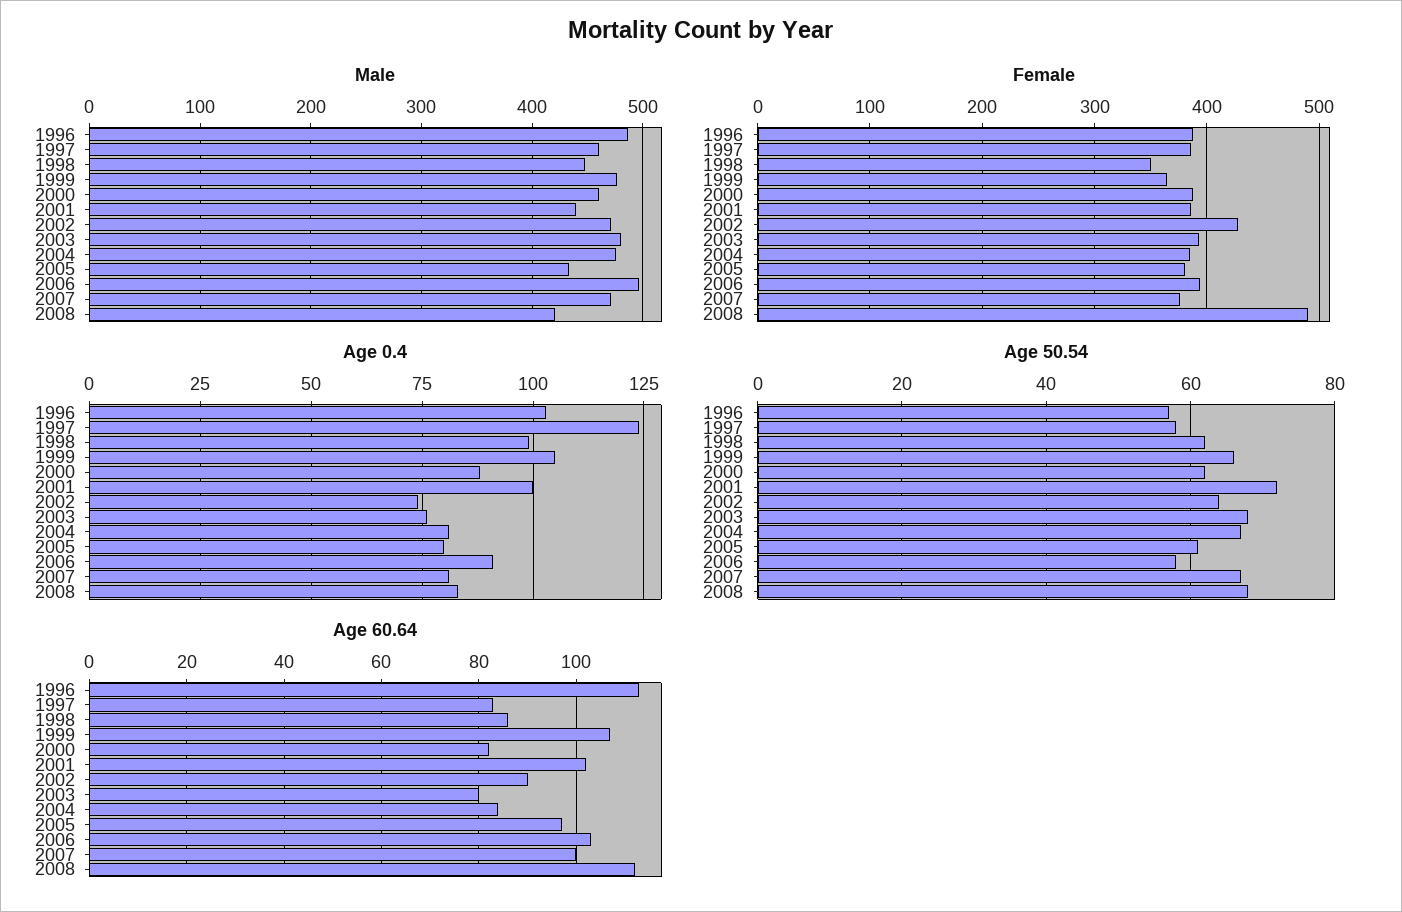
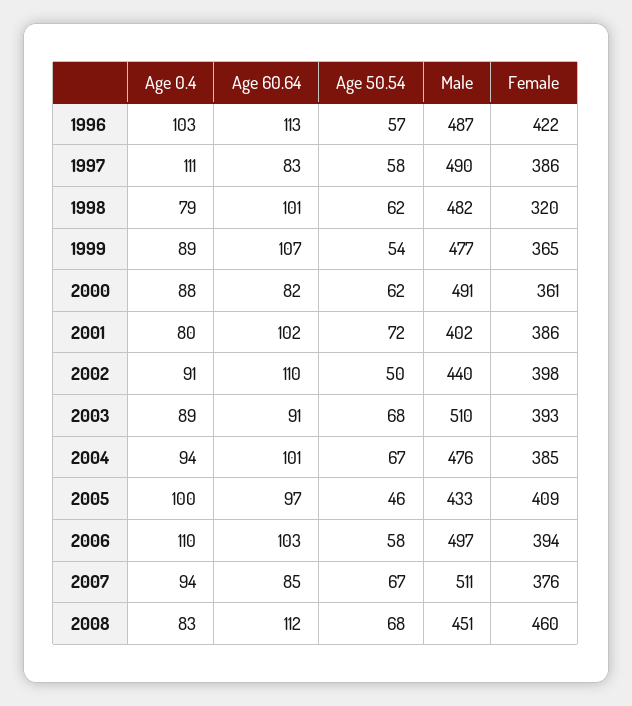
  {
    "Male": {
      "1996": 487,
-     "1997": 460,
+     "1997": 490,
-     "1998": 450,
+     "1998": 482,
      "1999": 477,
-     "2000": 460,
+     "2000": 491,
-     "2001": 440,
+     "2001": 402,
-     "2002": 470,
+     "2002": 440,
-     "2003": 480,
+     "2003": 510,
      "2004": 476,
      "2005": 433,
      "2006": 497,
-     "2007": 470,
+     "2007": 511,
-     "2008": 420
+     "2008": 451
    },
    "Female": {
-     "1996": 390,
+     "1996": 422,
      "1997": 386,
-     "1998": 350,
+     "1998": 320,
      "1999": 365,
-     "2000": 390,
+     "2000": 361,
      "2001": 386,
-     "2002": 430,
+     "2002": 398,
      "2003": 393,
      "2004": 385,
-     "2005": 380,
+     "2005": 409,
      "2006": 394,
      "2007": 376,
-     "2008": 490
+     "2008": 460
    },
    "Age 0.4": {
      "1996": 103,
-     "1997": 125,
+     "1997": 111,
-     "1998": 100,
+     "1998": 79,
-     "1999": 105,
+     "1999": 89,
      "2000": 88,
-     "2001": 100,
+     "2001": 80,
-     "2002": 75,
+     "2002": 91,
-     "2003": 75,
+     "2003": 89,
-     "2004": 80,
+     "2004": 94,
-     "2005": 80,
+     "2005": 100,
-     "2006": 90,
+     "2006": 110,
-     "2007": 80,
+     "2007": 94,
      "2008": 83
    },
    "Age 50.54": {
      "1996": 57,
      "1997": 58,
      "1998": 62,
-     "1999": 65,
+     "1999": 54,
      "2000": 62,
      "2001": 72,
-     "2002": 65,
+     "2002": 50,
      "2003": 68,
      "2004": 67,
-     "2005": 60,
+     "2005": 46,
      "2006": 58,
      "2007": 67,
      "2008": 68
    },
    "Age 60.64": {
      "1996": 113,
      "1997": 83,
-     "1998": 85,
+     "1998": 101,
      "1999": 107,
      "2000": 82,
      "2001": 102,
-     "2002": 90,
+     "2002": 110,
-     "2003": 80,
+     "2003": 91,
-     "2004": 85,
+     "2004": 101,
      "2005": 97,
      "2006": 103,
-     "2007": 100,
+     "2007": 85,
      "2008": 112
    }
  }

